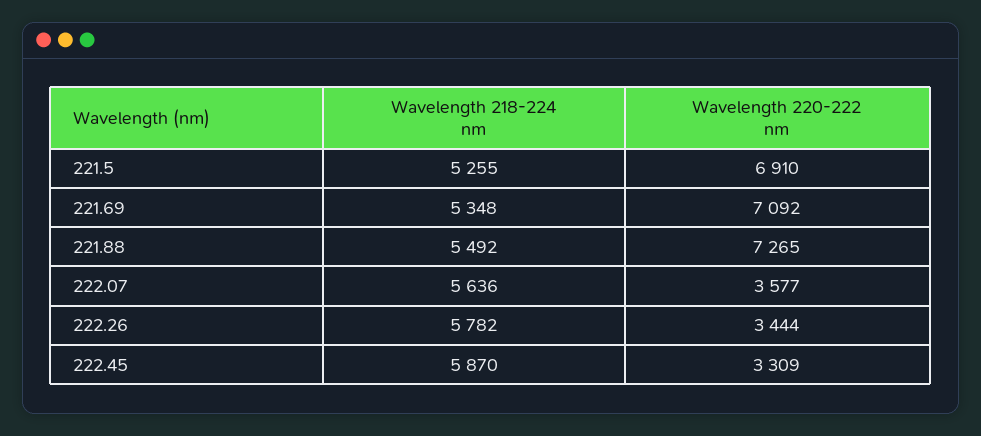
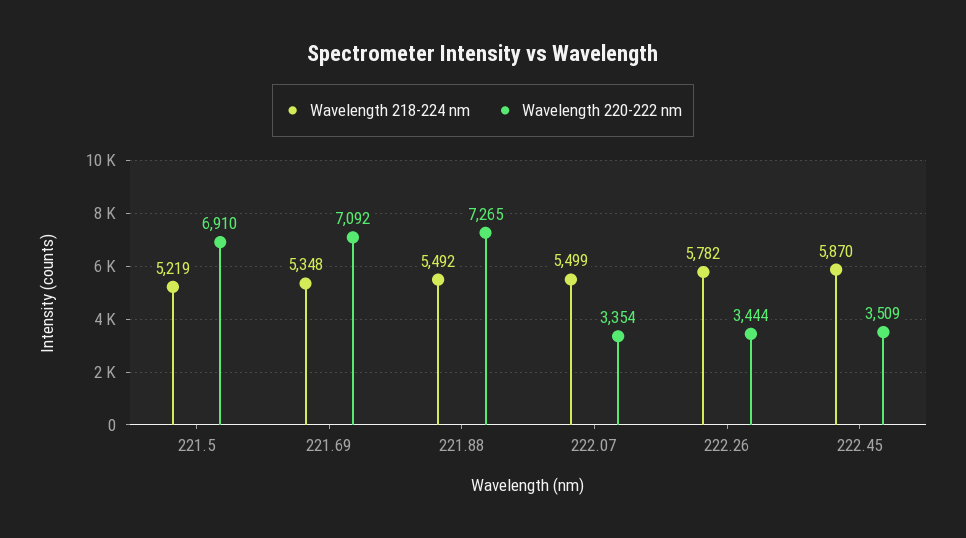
  {
    "Wavelength 218-224 nm": {
-     "221.5": 5255,
+     "221.5": 5219,
      "221.69": 5348,
      "221.88": 5492,
-     "222.07": 5636,
+     "222.07": 5499,
      "222.26": 5782,
      "222.45": 5870
    },
    "Wavelength 220-222 nm": {
      "221.5": 6910,
      "221.69": 7092,
      "221.88": 7265,
-     "222.07": 3577,
+     "222.07": 3354,
      "222.26": 3444,
-     "222.45": 3309
+     "222.45": 3509
    }
  }

